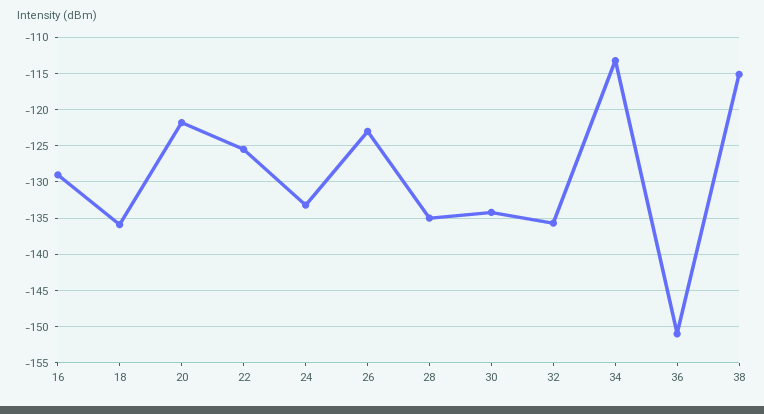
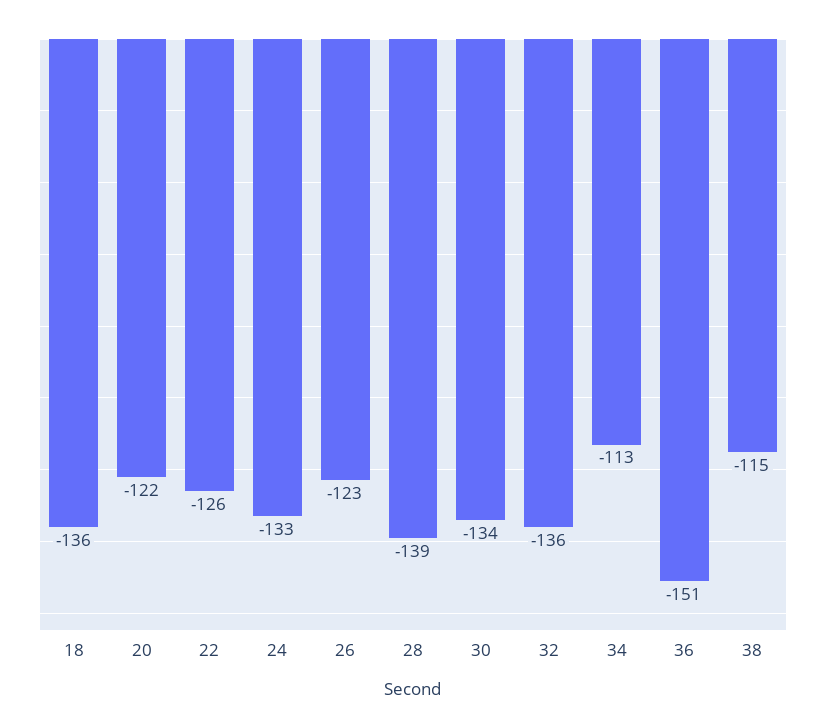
  {
-   "16": -129,
    "18": -136,
    "20": -122,
    "22": -126,
    "24": -133,
    "26": -123,
-   "28": -135,
+   "28": -139,
    "30": -134,
    "32": -136,
    "34": -113,
    "36": -151,
    "38": -115
  }

